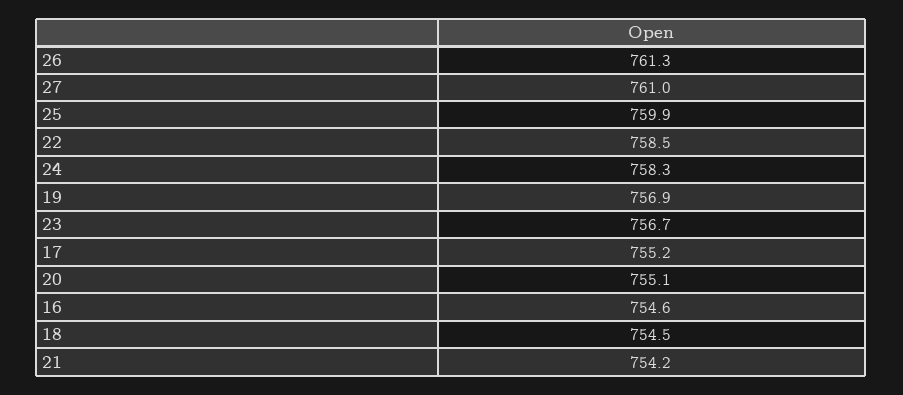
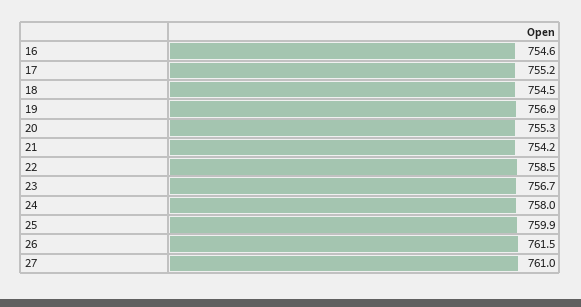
  {
-   "26": 761.3,
+   "26": 761.5,
    "27": 761,
    "25": 759.9,
    "22": 758.5,
-   "24": 758.3,
+   "24": 758,
    "19": 756.9,
    "23": 756.7,
    "17": 755.2,
-   "20": 755.1,
+   "20": 755.3,
    "16": 754.6,
    "18": 754.5,
    "21": 754.2
  }

